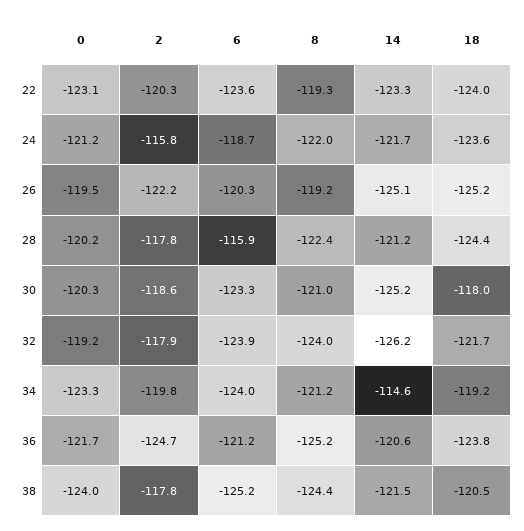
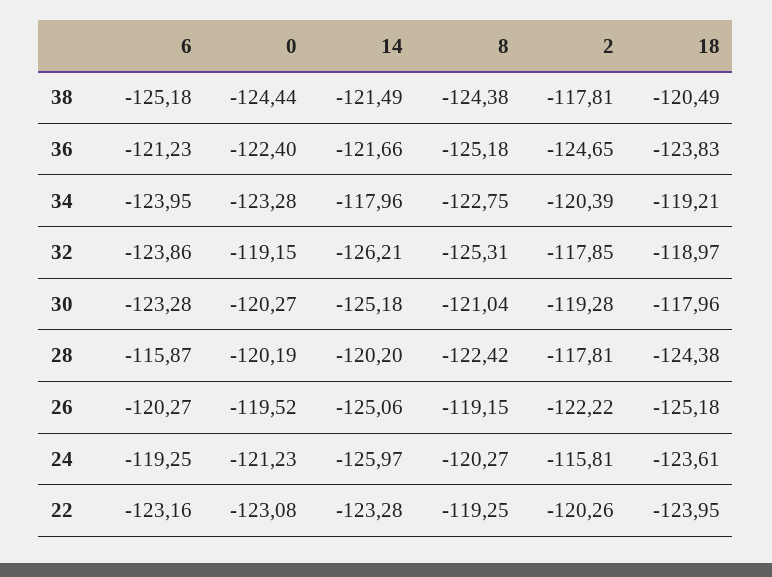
  {
    "0": {
      "22": -123.08,
      "24": -121.23,
      "26": -119.52,
      "28": -120.19,
      "30": -120.27,
      "32": -119.15,
      "34": -123.28,
-     "36": -121.7,
+     "36": -122.4,
-     "38": -124
+     "38": -124.44
    },
    "2": {
      "22": -120.26,
      "24": -115.81,
      "26": -122.22,
      "28": -117.81,
-     "30": -118.6,
+     "30": -119.28,
      "32": -117.85,
-     "34": -119.8,
+     "34": -120.39,
      "36": -124.65,
      "38": -117.81
    },
    "6": {
-     "22": -123.6,
+     "22": -123.16,
-     "24": -118.7,
+     "24": -119.25,
      "26": -120.27,
      "28": -115.87,
      "30": -123.28,
      "32": -123.86,
      "34": -123.95,
      "36": -121.23,
      "38": -125.18
    },
    "8": {
      "22": -119.25,
-     "24": -122,
+     "24": -120.27,
      "26": -119.15,
      "28": -122.42,
      "30": -121.04,
-     "32": -124,
+     "32": -125.31,
-     "34": -121.2,
+     "34": -122.75,
      "36": -125.18,
      "38": -124.38
    },
    "14": {
      "22": -123.28,
-     "24": -121.7,
+     "24": -125.97,
      "26": -125.06,
-     "28": -121.2,
+     "28": -120.2,
      "30": -125.18,
      "32": -126.21,
-     "34": -114.6,
+     "34": -117.96,
-     "36": -120.6,
+     "36": -121.66,
      "38": -121.49
    },
    "18": {
      "22": -123.95,
      "24": -123.61,
      "26": -125.18,
      "28": -124.38,
      "30": -117.96,
-     "32": -121.7,
+     "32": -118.97,
      "34": -119.21,
      "36": -123.83,
      "38": -120.49
    }
  }

